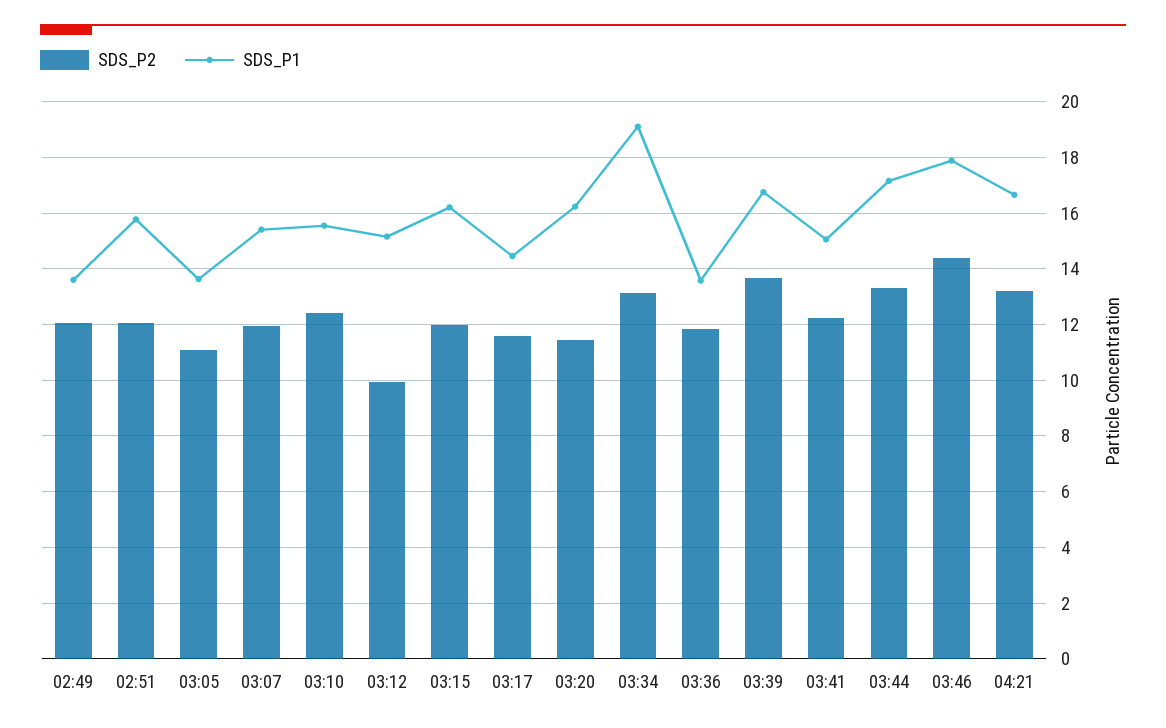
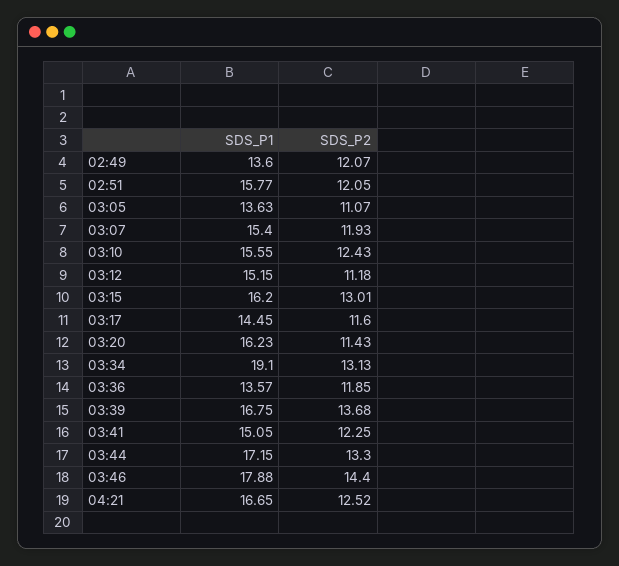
  {
    "SDS_P2": {
      "02:49": 12.07,
      "02:51": 12.05,
      "03:05": 11.07,
      "03:07": 11.93,
      "03:10": 12.43,
-     "03:12": 10,
+     "03:12": 11.18,
-     "03:15": 12,
+     "03:15": 13.01,
      "03:17": 11.6,
      "03:20": 11.43,
      "03:34": 13.13,
      "03:36": 11.85,
      "03:39": 13.68,
      "03:41": 12.25,
      "03:44": 13.3,
      "03:46": 14.4,
-     "04:21": 13.25
+     "04:21": 12.52
    },
    "SDS_P1": {
      "02:49": 13.6,
      "02:51": 15.77,
      "03:05": 13.63,
      "03:07": 15.4,
      "03:10": 15.55,
      "03:12": 15.15,
      "03:15": 16.2,
      "03:17": 14.45,
      "03:20": 16.23,
      "03:34": 19.1,
      "03:36": 13.57,
      "03:39": 16.75,
      "03:41": 15.05,
      "03:44": 17.15,
      "03:46": 17.88,
      "04:21": 16.65
    }
  }

